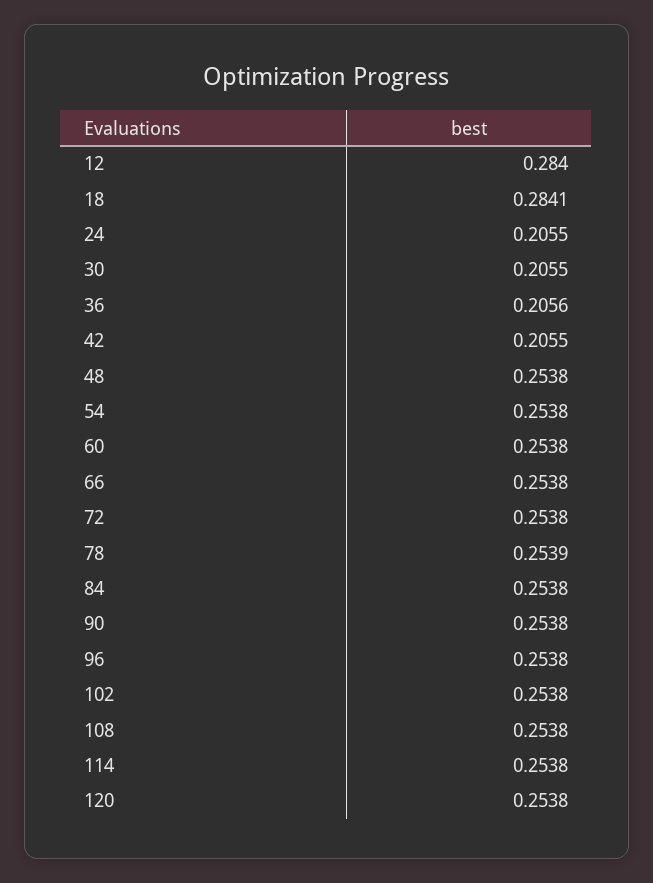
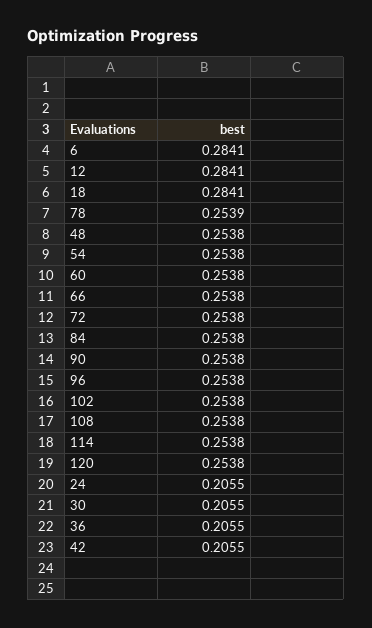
  {
-   "12": 0.284,
+   "12": 0.2841,
    "18": 0.2841,
    "24": 0.2055,
    "30": 0.2055,
-   "36": 0.2056,
+   "36": 0.2055,
    "42": 0.2055,
    "48": 0.2538,
    "54": 0.2538,
    "60": 0.2538,
    "66": 0.2538,
    "72": 0.2538,
    "78": 0.2539,
    "84": 0.2538,
    "90": 0.2538,
    "96": 0.2538,
    "102": 0.2538,
    "108": 0.2538,
    "114": 0.2538,
-   "120": 0.2538
+   "120": 0.2538,
+   "6": 0.2841
  }

